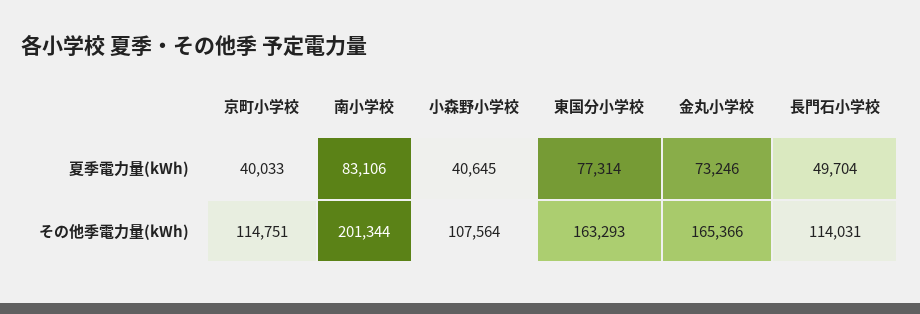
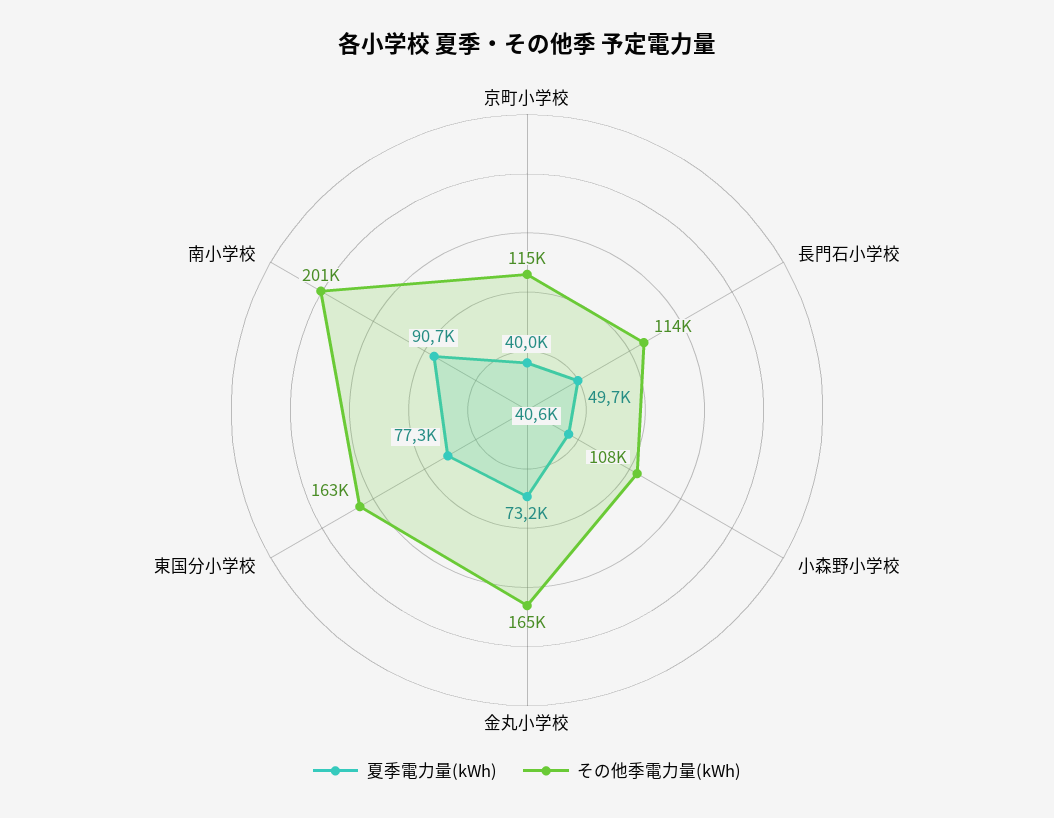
  {
    "夏季電力量(kWh)": {
      "京町小学校": 40033,
-     "南小学校": 83106,
+     "南小学校": 90700,
      "小森野小学校": 40645,
      "東国分小学校": 77314,
      "金丸小学校": 73246,
      "長門石小学校": 49704
    },
    "その他季電力量(kWh)": {
      "京町小学校": 114751,
      "南小学校": 201344,
      "小森野小学校": 107564,
      "東国分小学校": 163293,
      "金丸小学校": 165366,
      "長門石小学校": 114031
    }
  }

